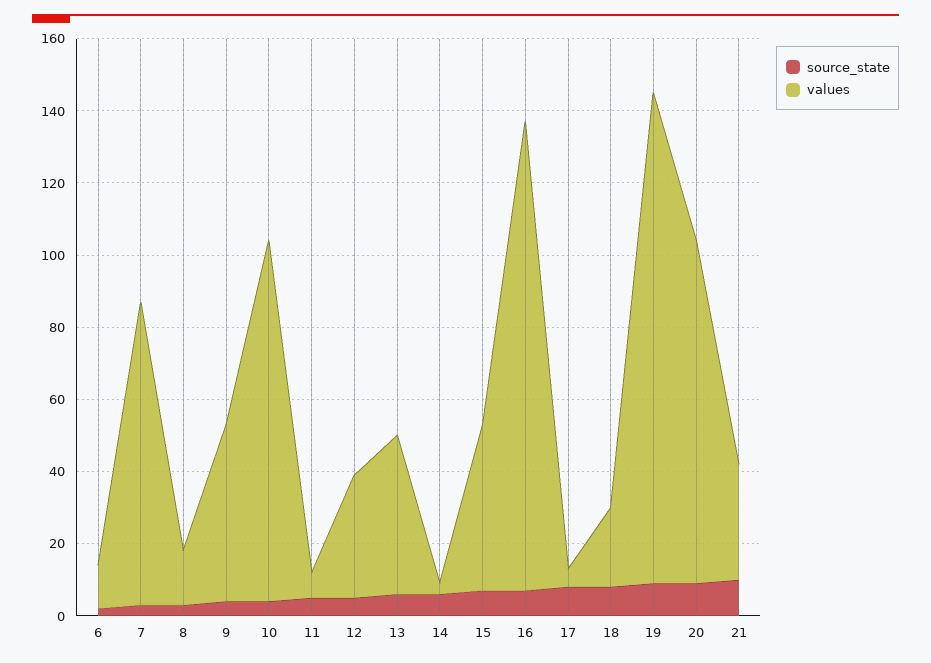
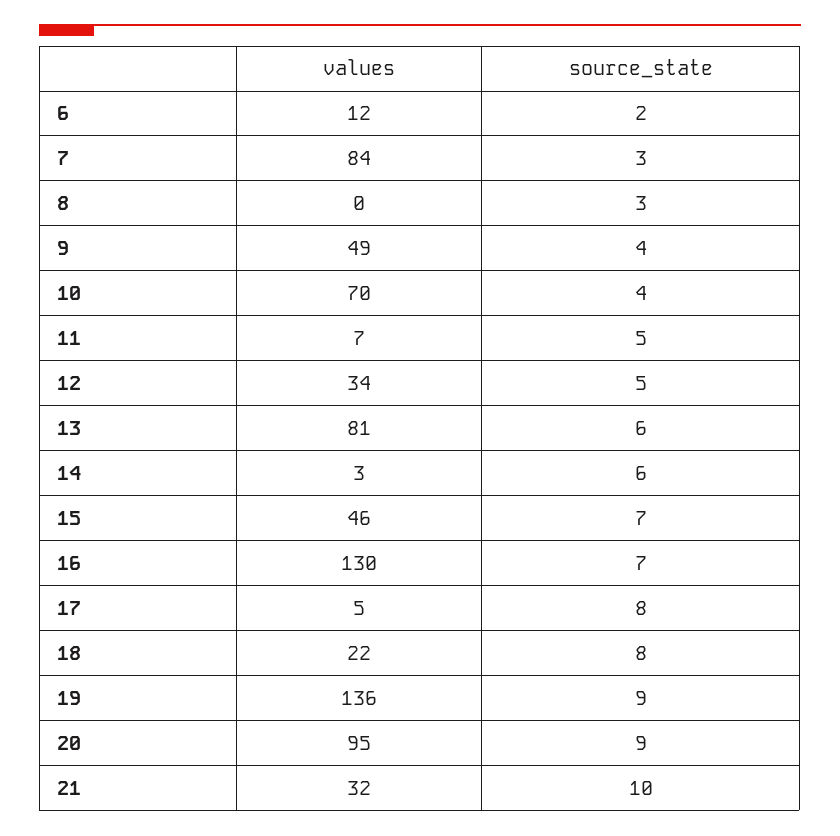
  {
    "source_state": {
      "6": 2,
      "7": 3,
      "8": 3,
      "9": 4,
      "10": 4,
      "11": 5,
      "12": 5,
      "13": 6,
      "14": 6,
      "15": 7,
      "16": 7,
      "17": 8,
      "18": 8,
      "19": 9,
      "20": 9,
      "21": 10
    },
    "values": {
      "6": 12,
      "7": 84,
-     "8": 15,
+     "8": 0,
      "9": 49,
-     "10": 100,
+     "10": 70,
      "11": 7,
      "12": 34,
-     "13": 45,
+     "13": 81,
      "14": 3,
      "15": 46,
      "16": 130,
      "17": 5,
      "18": 22,
      "19": 136,
      "20": 95,
      "21": 32
    }
  }

